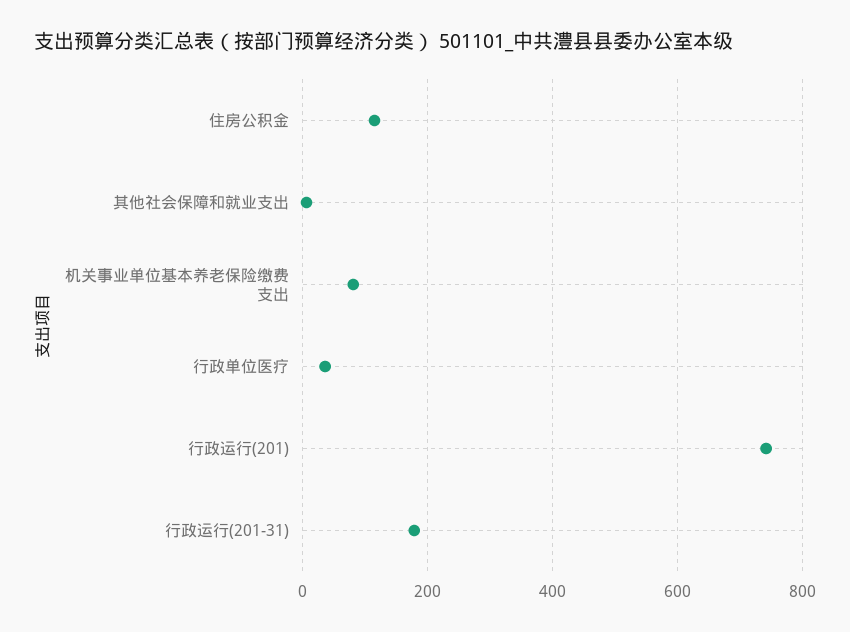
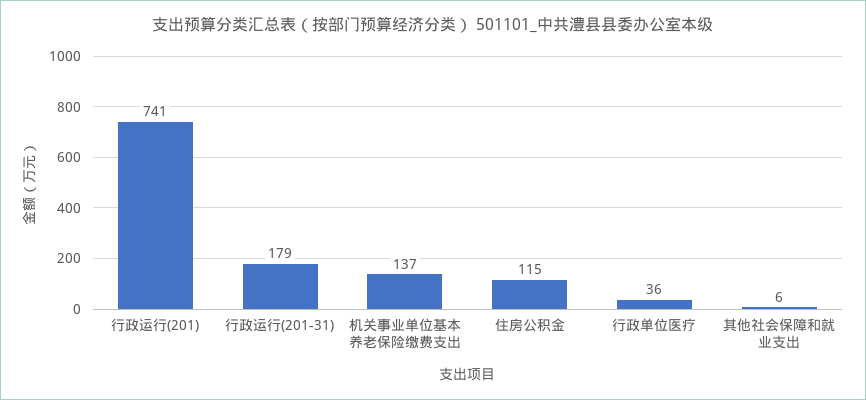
  {
    "住房公积金": 115,
    "其他社会保障和就业支出": 6,
-   "机关事业单位基本养老保险缴费支出": 80,
+   "机关事业单位基本养老保险缴费支出": 137,
    "行政单位医疗": 36,
    "行政运行(201)": 741,
    "行政运行(201-31)": 179
  }

